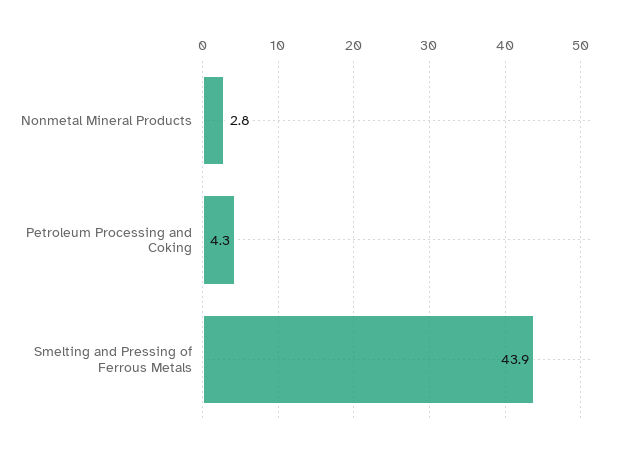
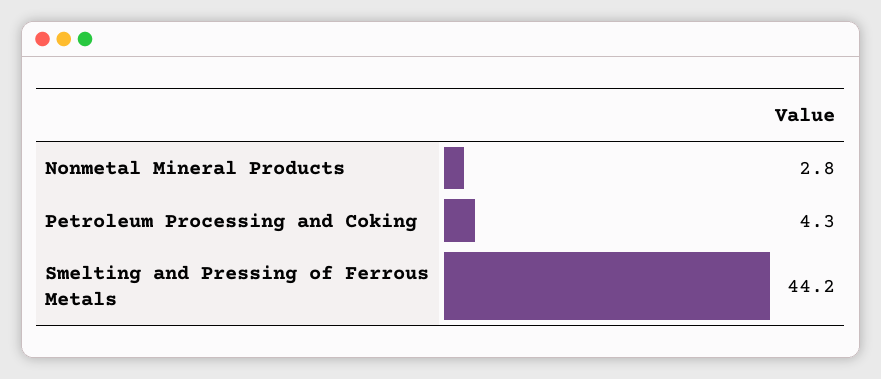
  {
    "Nonmetal Mineral Products": 2.8,
    "Petroleum Processing and Coking": 4.3,
-   "Smelting and Pressing of Ferrous Metals": 43.9
+   "Smelting and Pressing of Ferrous Metals": 44.2
  }

